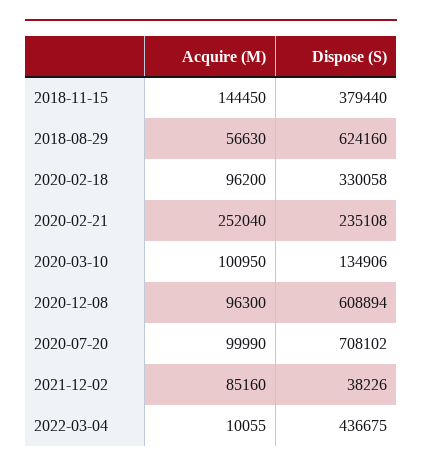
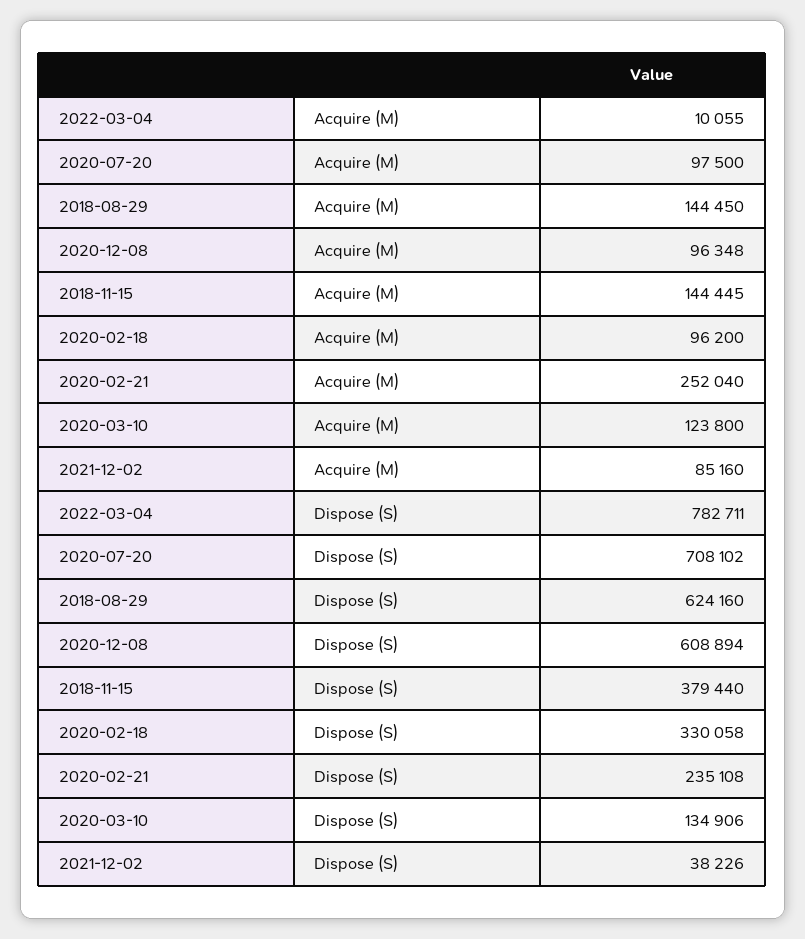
  {
    "Acquire (M)": {
-     "2018-11-15": 144450,
+     "2018-11-15": 144445,
-     "2018-08-29": 56630,
+     "2018-08-29": 144450,
      "2020-02-18": 96200,
      "2020-02-21": 252040,
-     "2020-03-10": 100950,
+     "2020-03-10": 123800,
-     "2020-12-08": 96300,
+     "2020-12-08": 96348,
-     "2020-07-20": 99990,
+     "2020-07-20": 97500,
      "2021-12-02": 85160,
      "2022-03-04": 10055
    },
    "Dispose (S)": {
      "2018-11-15": 379440,
      "2018-08-29": 624160,
      "2020-02-18": 330058,
      "2020-02-21": 235108,
      "2020-03-10": 134906,
      "2020-12-08": 608894,
      "2020-07-20": 708102,
      "2021-12-02": 38226,
-     "2022-03-04": 436675
+     "2022-03-04": 782711
    }
  }

